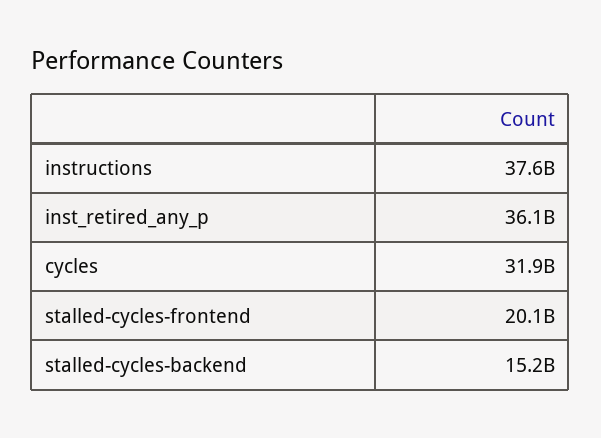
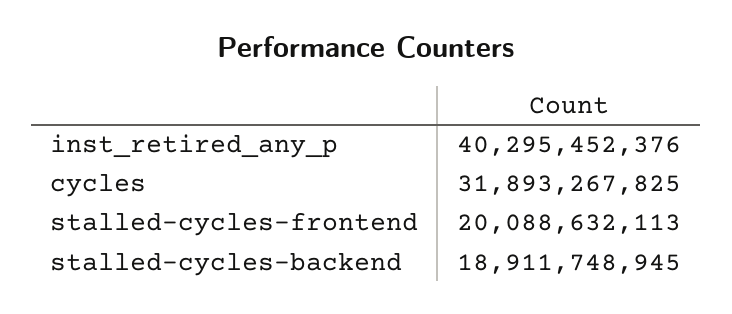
  {
-   "instructions": 37600000000,
-   "inst_retired_any_p": 36100000000,
+   "inst_retired_any_p": 40295452376,
    "cycles": 31893267825,
    "stalled-cycles-frontend": 20088632113,
-   "stalled-cycles-backend": 15200000000
+   "stalled-cycles-backend": 18911748945
  }

